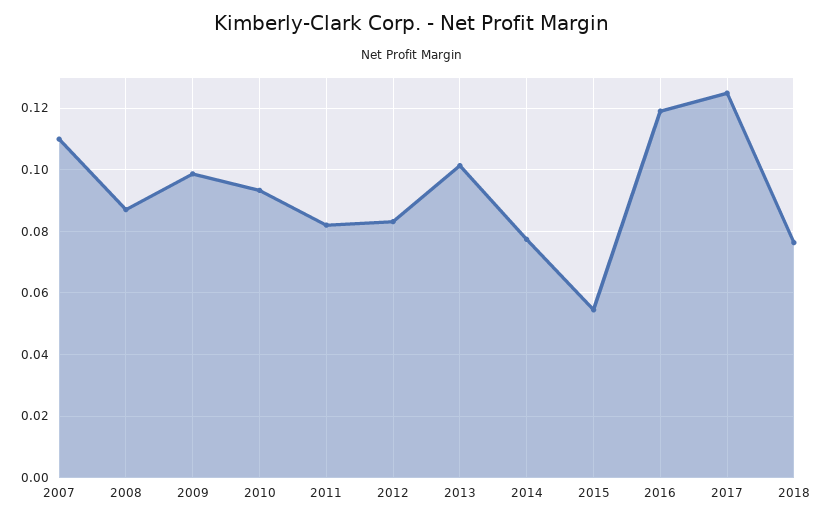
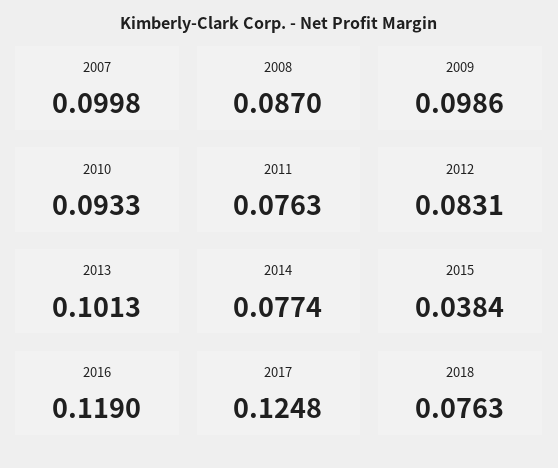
  {
-   "2007": 0.11,
+   "2007": 0.0998,
    "2008": 0.087,
    "2009": 0.0986,
    "2010": 0.0933,
-   "2011": 0.082,
+   "2011": 0.0763,
    "2012": 0.0831,
    "2013": 0.1013,
    "2014": 0.0774,
-   "2015": 0.054,
+   "2015": 0.0384,
    "2016": 0.119,
    "2017": 0.1248,
    "2018": 0.0763
  }

